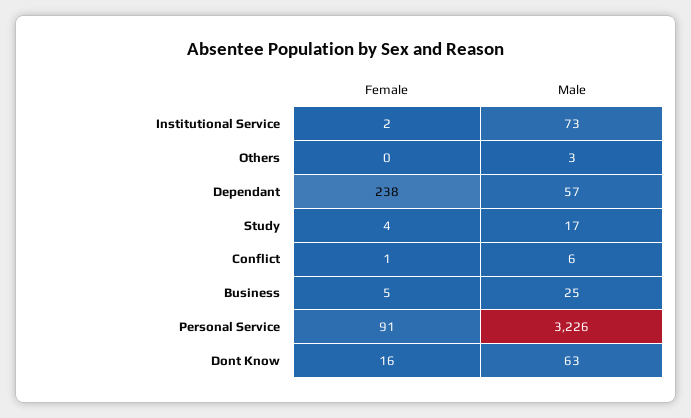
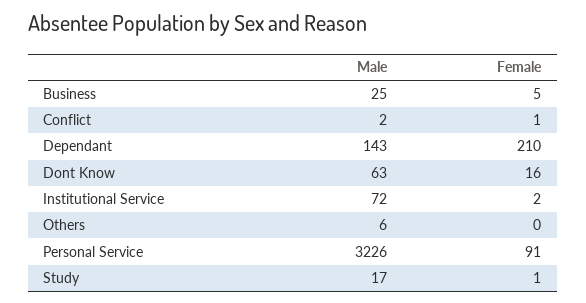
  {
    "Female": {
      "Institutional Service": 2,
      "Others": 0,
-     "Dependant": 238,
+     "Dependant": 210,
-     "Study": 4,
+     "Study": 1,
      "Conflict": 1,
      "Business": 5,
      "Personal Service": 91,
      "Dont Know": 16
    },
    "Male": {
-     "Institutional Service": 73,
+     "Institutional Service": 72,
-     "Others": 3,
+     "Others": 6,
-     "Dependant": 57,
+     "Dependant": 143,
      "Study": 17,
-     "Conflict": 6,
+     "Conflict": 2,
      "Business": 25,
      "Personal Service": 3226,
      "Dont Know": 63
    }
  }

